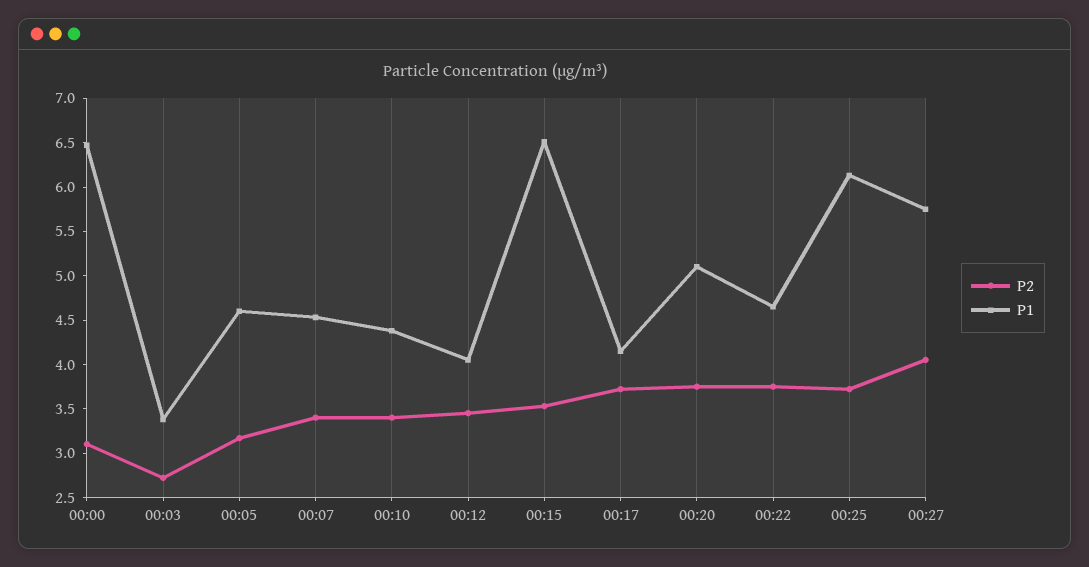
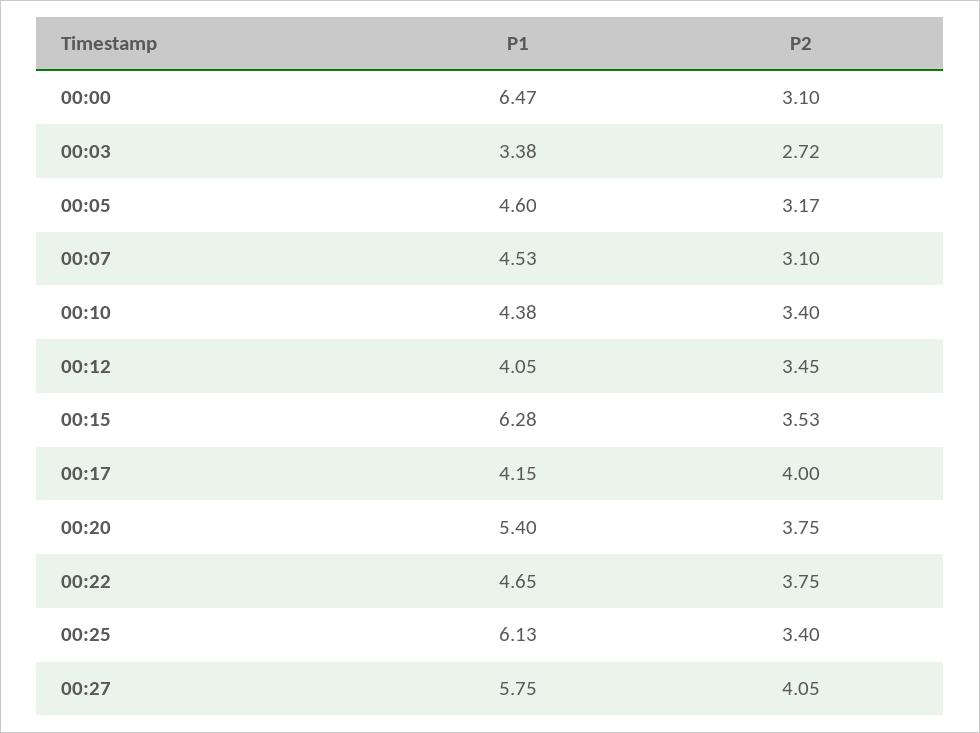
  {
    "P2": {
      "00:00": 3.1,
      "00:03": 2.72,
      "00:05": 3.17,
-     "00:07": 3.4,
+     "00:07": 3.1,
      "00:10": 3.4,
      "00:12": 3.45,
      "00:15": 3.53,
-     "00:17": 3.7,
+     "00:17": 4,
      "00:20": 3.75,
      "00:22": 3.75,
-     "00:25": 3.7,
+     "00:25": 3.4,
      "00:27": 4.05
    },
    "P1": {
      "00:00": 6.47,
      "00:03": 3.38,
      "00:05": 4.6,
      "00:07": 4.53,
      "00:10": 4.38,
      "00:12": 4.05,
-     "00:15": 6.5,
+     "00:15": 6.28,
      "00:17": 4.15,
-     "00:20": 5.1,
+     "00:20": 5.4,
      "00:22": 4.65,
      "00:25": 6.13,
      "00:27": 5.75
    }
  }

